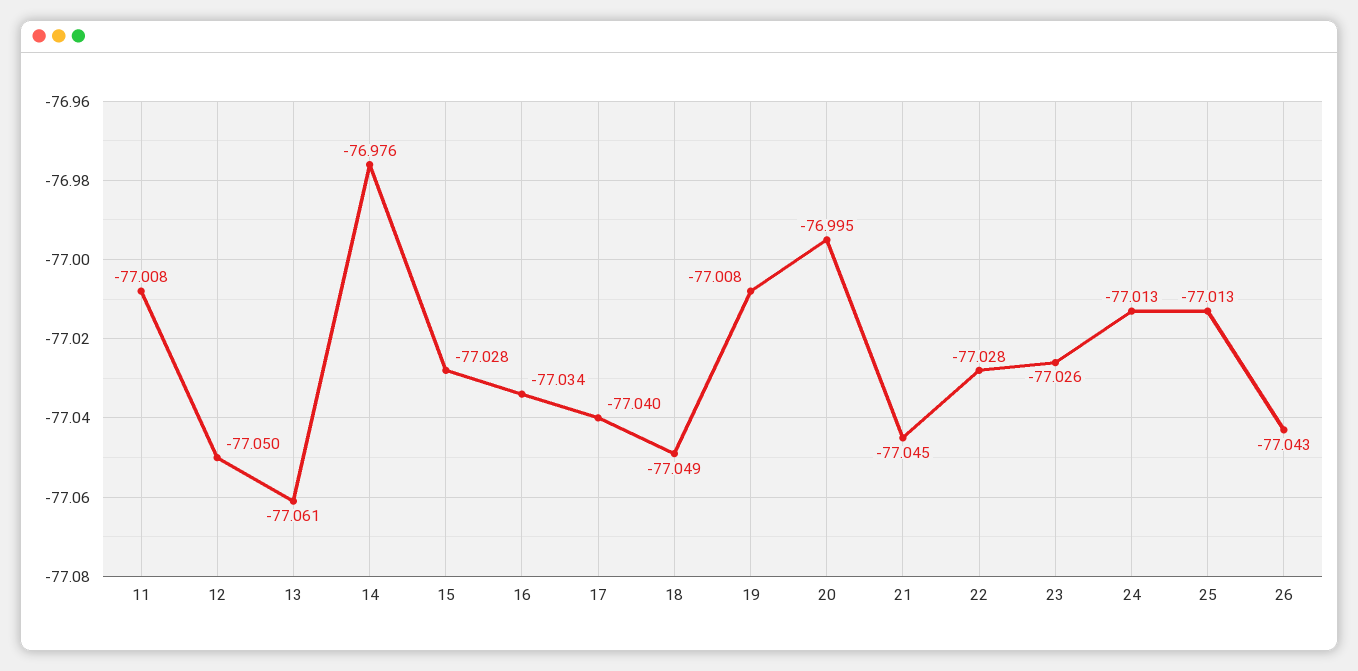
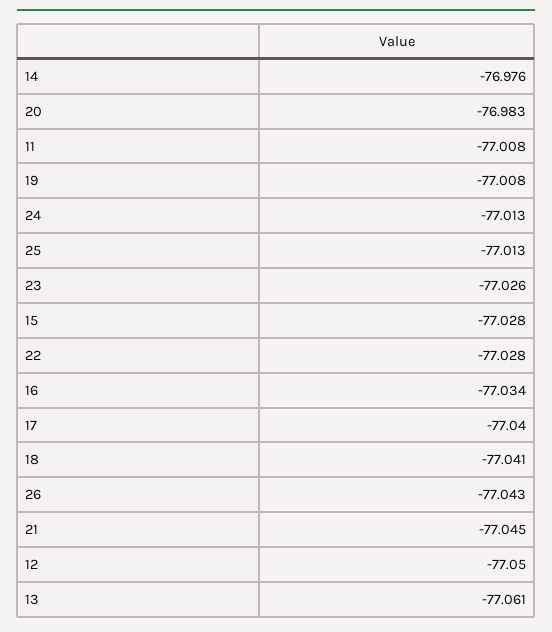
  {
    "11": -77.008,
    "12": -77.05,
    "13": -77.061,
    "14": -76.976,
    "15": -77.028,
    "16": -77.034,
    "17": -77.04,
-   "18": -77.049,
+   "18": -77.041,
    "19": -77.008,
-   "20": -76.995,
+   "20": -76.983,
    "21": -77.045,
    "22": -77.028,
    "23": -77.026,
    "24": -77.013,
    "25": -77.013,
    "26": -77.043
  }

